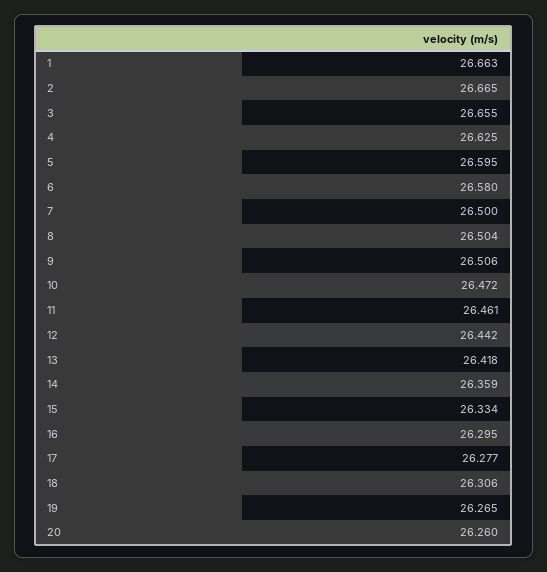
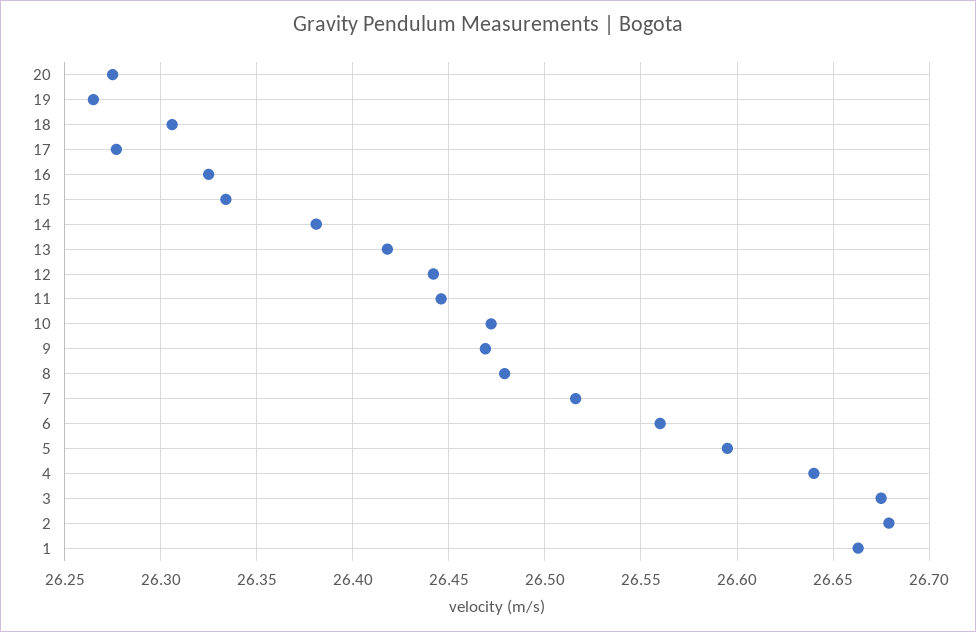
  {
    "1": 26.663,
-   "2": 26.665,
+   "2": 26.68,
-   "3": 26.655,
+   "3": 26.675,
-   "4": 26.625,
+   "4": 26.64,
    "5": 26.595,
-   "6": 26.58,
+   "6": 26.56,
-   "7": 26.5,
+   "7": 26.515,
-   "8": 26.504,
+   "8": 26.48,
-   "9": 26.506,
+   "9": 26.47,
    "10": 26.472,
-   "11": 26.461,
+   "11": 26.445,
    "12": 26.442,
    "13": 26.418,
-   "14": 26.359,
+   "14": 26.38,
    "15": 26.334,
-   "16": 26.295,
+   "16": 26.325,
    "17": 26.277,
    "18": 26.306,
    "19": 26.265,
-   "20": 26.26
+   "20": 26.275
  }

